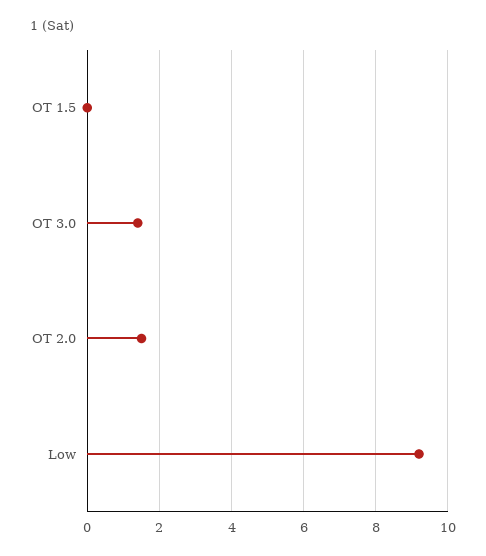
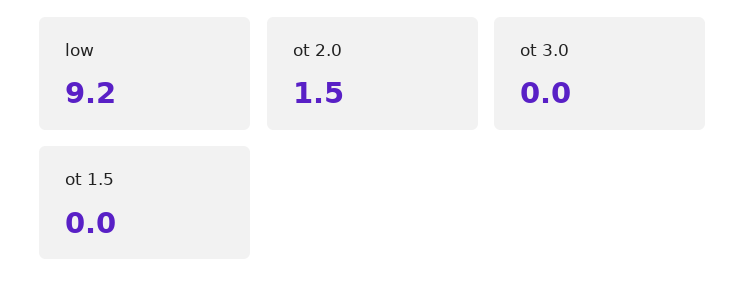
  {
    "OT 1.5": 0,
-   "OT 3.0": 1.5,
+   "OT 3.0": 0,
    "OT 2.0": 1.5,
    "Low": 9.2
  }

